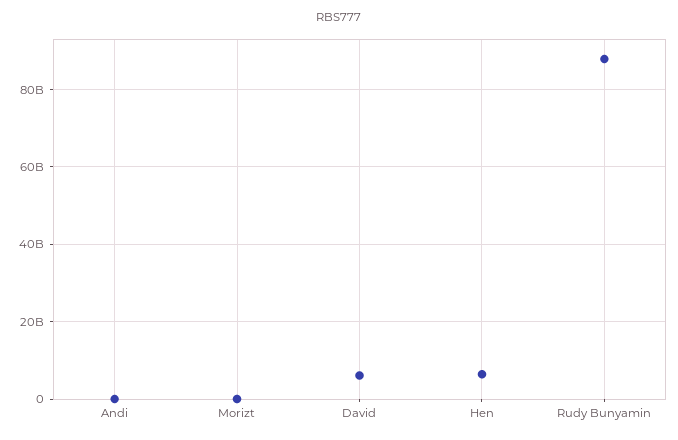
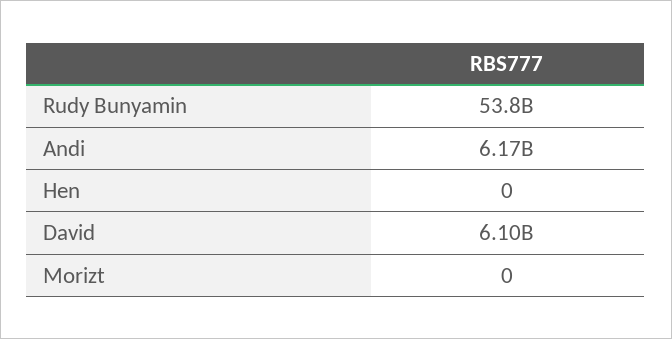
  {
-   "Andi": 0,
+   "Andi": 6170000000,
    "Morizt": 0,
    "David": 6100000000,
-   "Hen": 6000000000,
+   "Hen": 0,
-   "Rudy Bunyamin": 88000000000
+   "Rudy Bunyamin": 53800000000
  }

